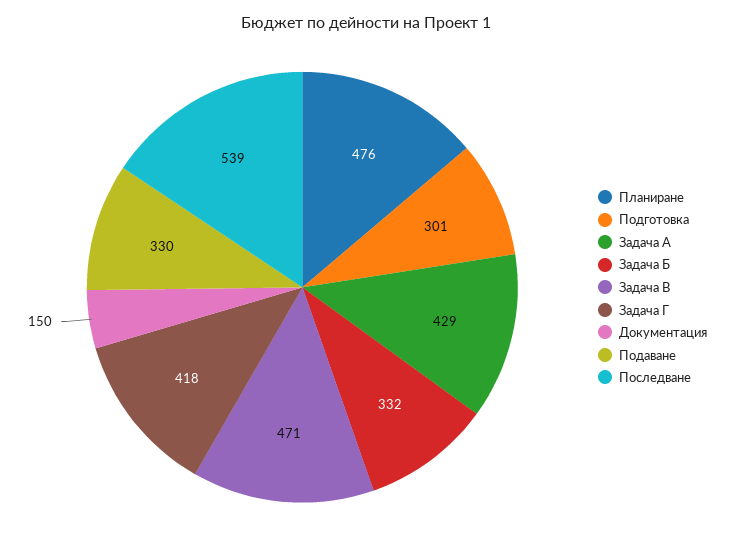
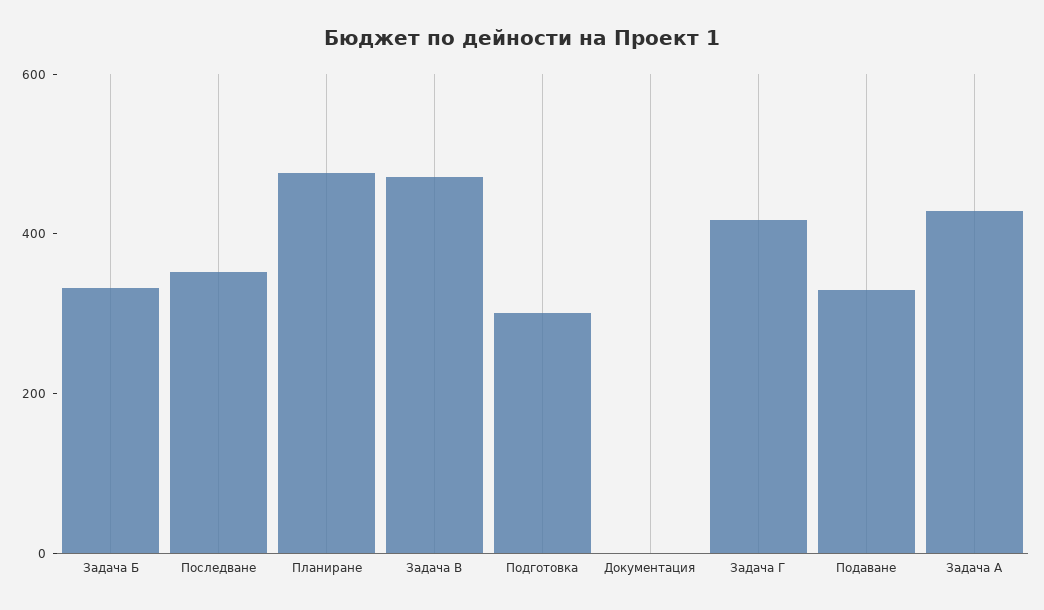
  {
    "Планиране": 476,
    "Подготовка": 301,
    "Задача A": 429,
    "Задача Б": 332,
    "Задача В": 471,
    "Задача Г": 418,
-   "Документация": 150,
+   "Документация": 0,
    "Подаване": 330,
-   "Последване": 539
+   "Последване": 350
  }

